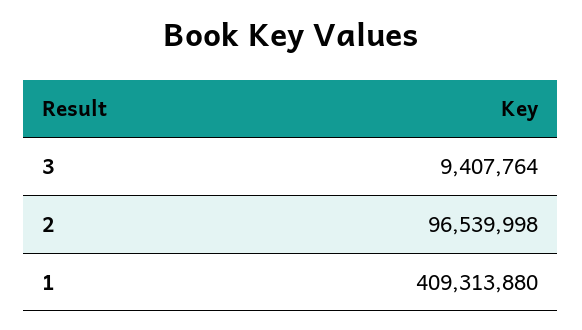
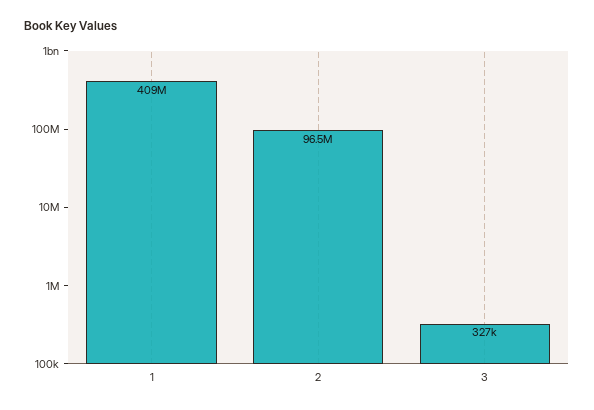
  {
-   "3": 9407764,
+   "3": 327000,
    "2": 96539998,
    "1": 409313880
  }

